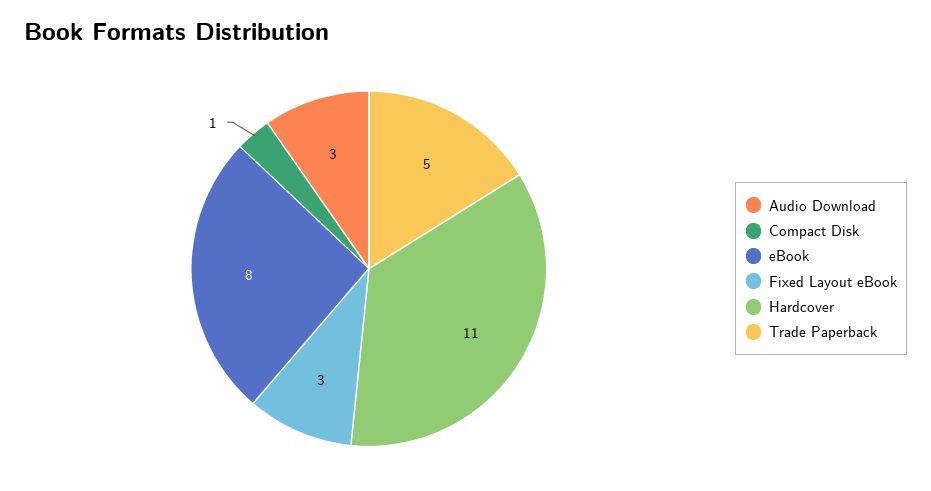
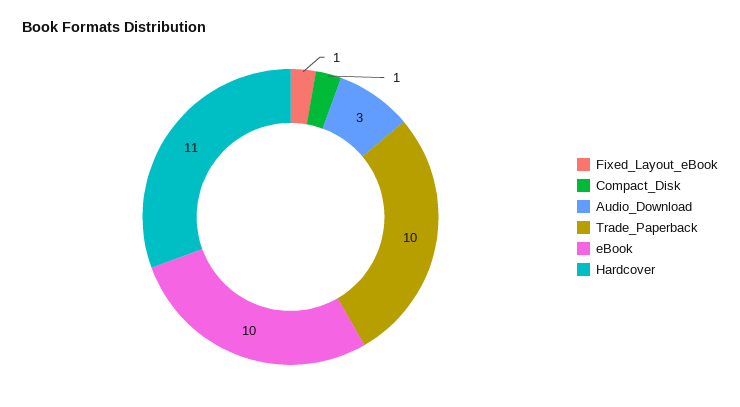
  {
    "Audio Download": 3,
    "Compact Disk": 1,
-   "eBook": 8,
+   "eBook": 10,
-   "Fixed Layout eBook": 3,
+   "Fixed Layout eBook": 1,
    "Hardcover": 11,
-   "Trade Paperback": 5
+   "Trade Paperback": 10
  }

